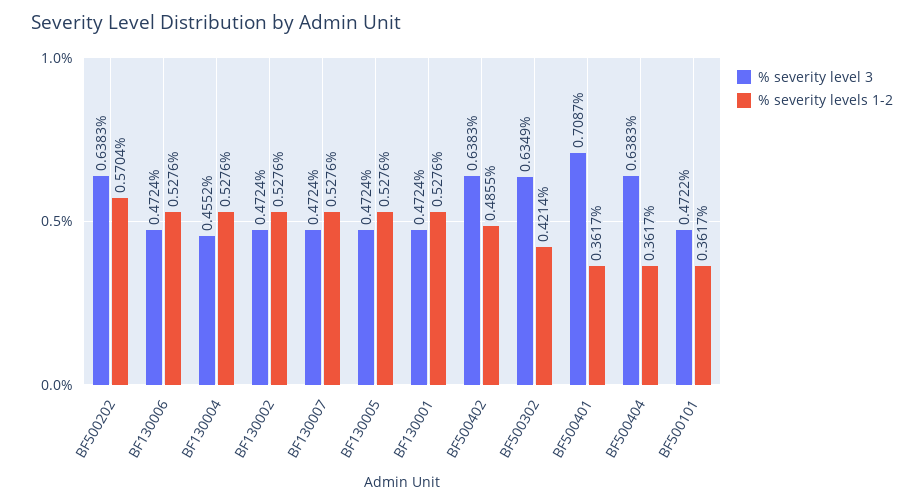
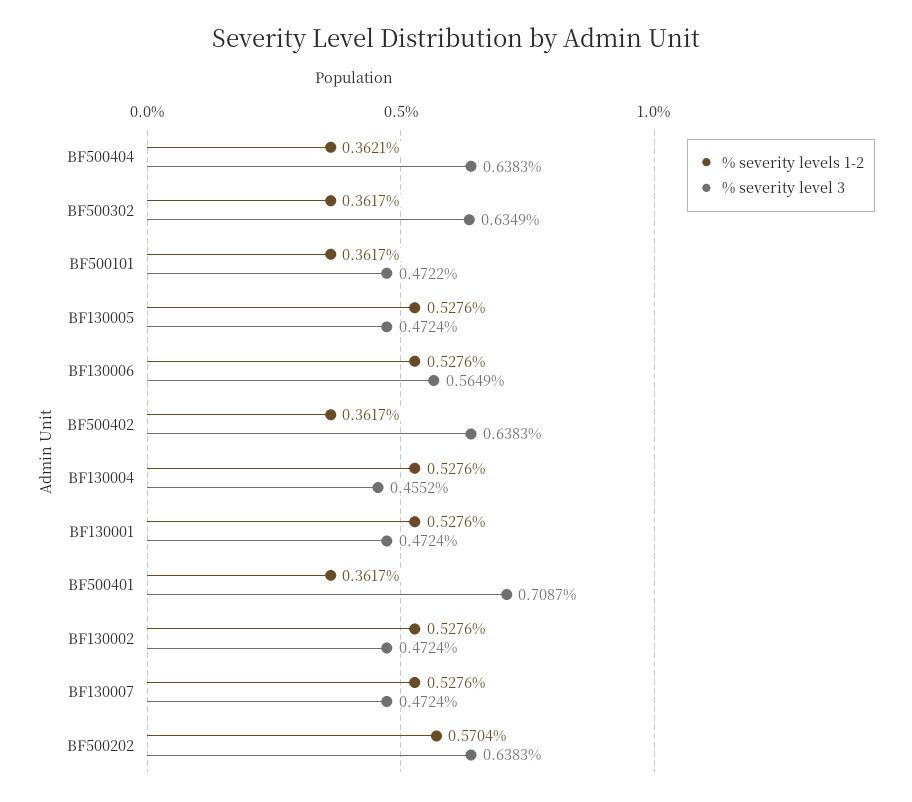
  {
    "% severity level 3": {
      "BF500202": 0.6383,
-     "BF130006": 0.4724,
+     "BF130006": 0.5649,
      "BF130004": 0.4552,
      "BF130002": 0.4724,
      "BF130007": 0.4724,
      "BF130005": 0.4724,
      "BF130001": 0.4724,
      "BF500402": 0.6383,
      "BF500302": 0.6349,
      "BF500401": 0.7087,
      "BF500404": 0.6383,
      "BF500101": 0.4722
    },
    "% severity levels 1-2": {
      "BF500202": 0.5704,
      "BF130006": 0.5276,
      "BF130004": 0.5276,
      "BF130002": 0.5276,
      "BF130007": 0.5276,
      "BF130005": 0.5276,
      "BF130001": 0.5276,
-     "BF500402": 0.4855,
+     "BF500402": 0.3617,
-     "BF500302": 0.4214,
+     "BF500302": 0.3617,
      "BF500401": 0.3617,
-     "BF500404": 0.3617,
+     "BF500404": 0.3621,
      "BF500101": 0.3617
    }
  }

